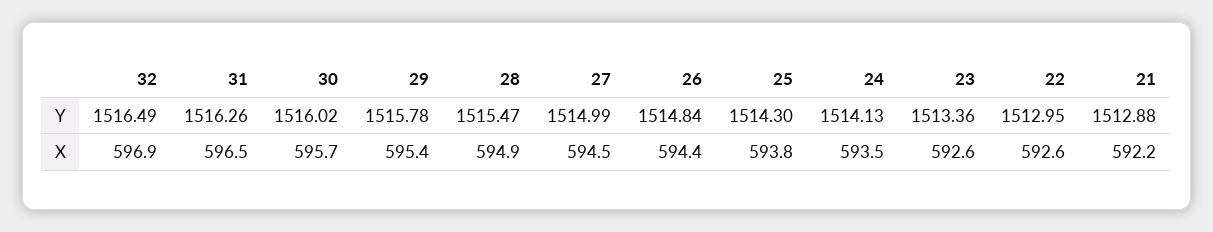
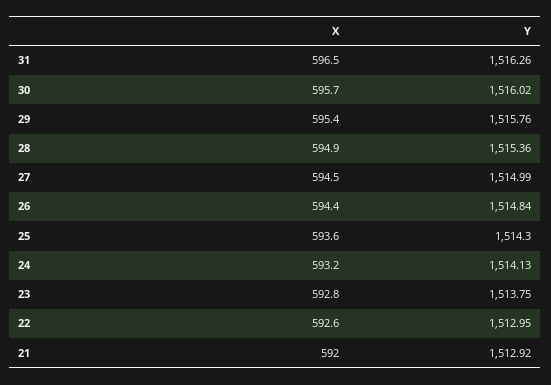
  {
-   "32": {
-     "Y": 1516.49,
-     "X": 596.9
-   },
    "31": {
      "Y": 1516.26,
      "X": 596.5
    },
    "30": {
      "Y": 1516.02,
      "X": 595.7
    },
    "29": {
-     "Y": 1515.78,
+     "Y": 1515.76,
      "X": 595.4
    },
    "28": {
-     "Y": 1515.47,
+     "Y": 1515.36,
      "X": 594.9
    },
    "27": {
      "Y": 1514.99,
      "X": 594.5
    },
    "26": {
      "Y": 1514.84,
      "X": 594.4
    },
    "25": {
      "Y": 1514.3,
-     "X": 593.8
+     "X": 593.6
    },
    "24": {
      "Y": 1514.13,
-     "X": 593.5
+     "X": 593.2
    },
    "23": {
-     "Y": 1513.36,
+     "Y": 1513.75,
-     "X": 592.6
+     "X": 592.8
    },
    "22": {
      "Y": 1512.95,
      "X": 592.6
    },
    "21": {
-     "Y": 1512.88,
+     "Y": 1512.92,
-     "X": 592.2
+     "X": 592
    }
  }

